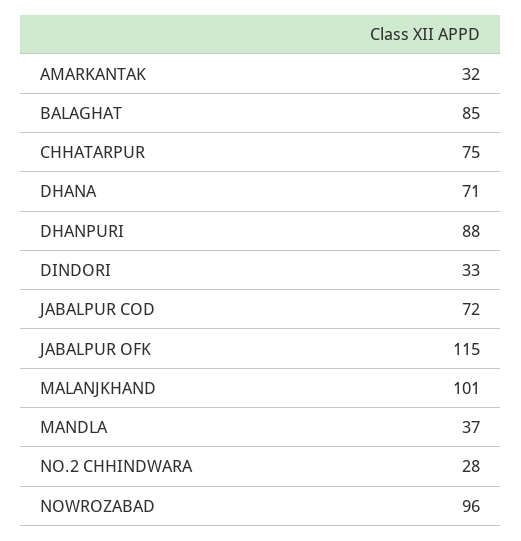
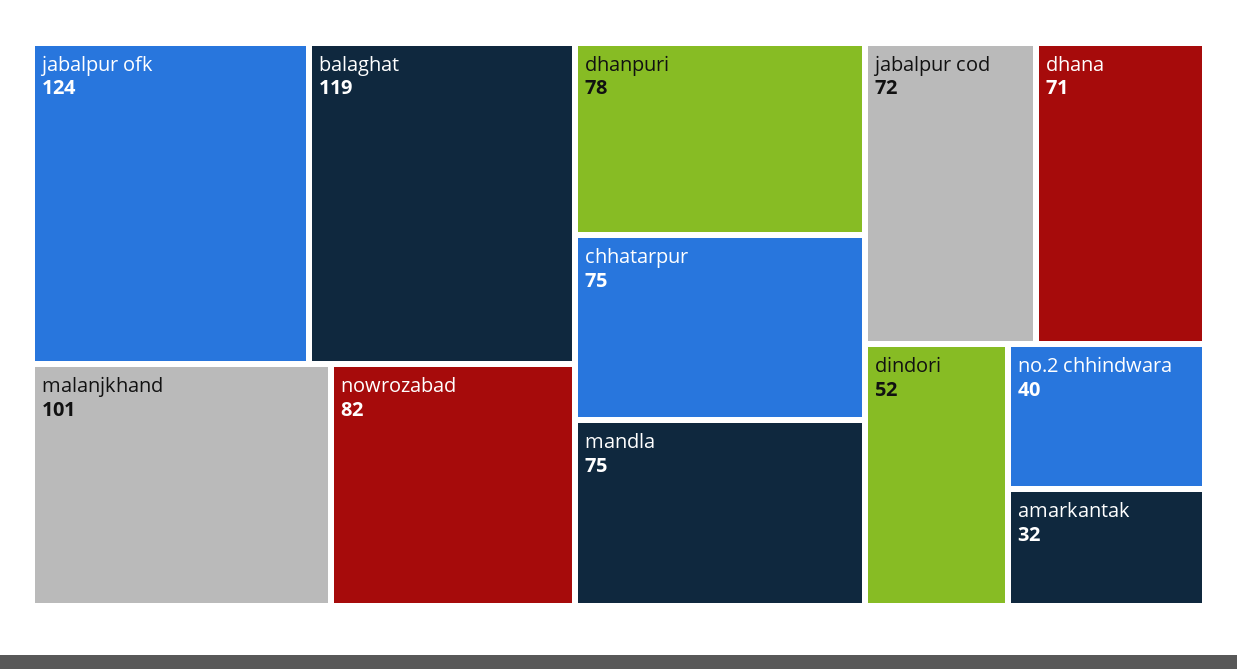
  {
    "AMARKANTAK": 32,
-   "BALAGHAT": 85,
+   "BALAGHAT": 119,
    "CHHATARPUR": 75,
    "DHANA": 71,
-   "DHANPURI": 88,
+   "DHANPURI": 78,
-   "DINDORI": 33,
+   "DINDORI": 52,
    "JABALPUR COD": 72,
-   "JABALPUR OFK": 115,
+   "JABALPUR OFK": 124,
    "MALANJKHAND": 101,
-   "MANDLA": 37,
+   "MANDLA": 75,
-   "NO.2 CHHINDWARA": 28,
+   "NO.2 CHHINDWARA": 40,
-   "NOWROZABAD": 96
+   "NOWROZABAD": 82
  }

